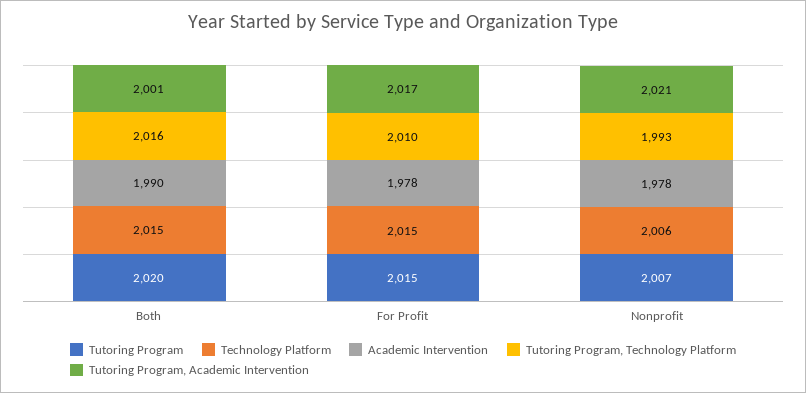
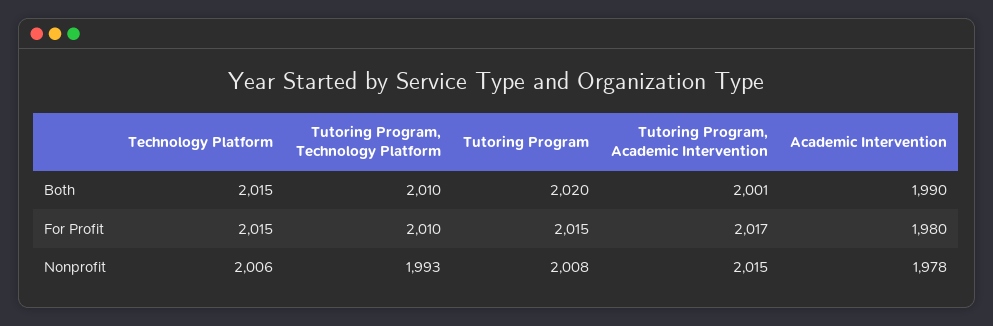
  {
    "Tutoring Program": {
      "Both": 2020,
      "For Profit": 2015,
-     "Nonprofit": 2007
+     "Nonprofit": 2008
    },
    "Technology Platform": {
      "Both": 2015,
      "For Profit": 2015,
      "Nonprofit": 2006
    },
    "Academic Intervention": {
      "Both": 1990,
-     "For Profit": 1978,
+     "For Profit": 1980,
      "Nonprofit": 1978
    },
    "Tutoring Program, Technology Platform": {
-     "Both": 2016,
+     "Both": 2010,
      "For Profit": 2010,
      "Nonprofit": 1993
    },
    "Tutoring Program, Academic Intervention": {
      "Both": 2001,
      "For Profit": 2017,
-     "Nonprofit": 2021
+     "Nonprofit": 2015
    }
  }

